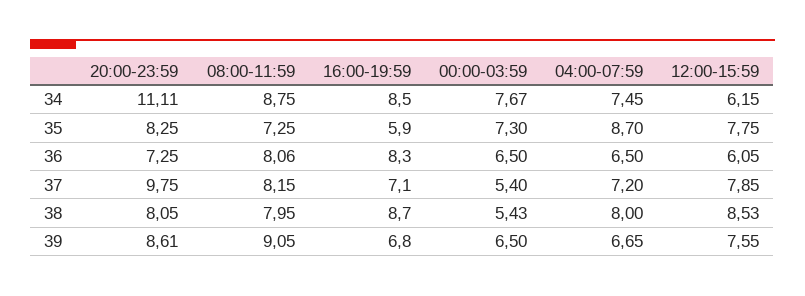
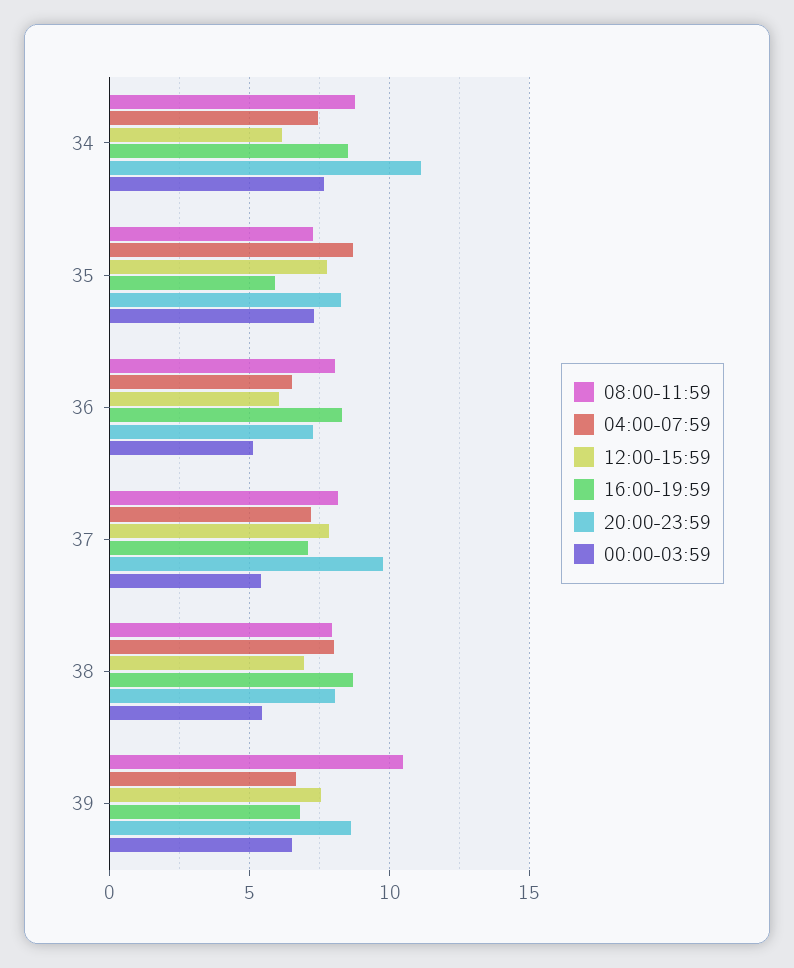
  {
    "20:00-23:59": {
      "34": 11.11,
      "35": 8.25,
      "36": 7.25,
      "37": 9.75,
      "38": 8.05,
      "39": 8.61
    },
    "08:00-11:59": {
      "34": 8.75,
      "35": 7.25,
      "36": 8.06,
      "37": 8.15,
      "38": 7.95,
-     "39": 9.05
+     "39": 10.5
    },
    "16:00-19:59": {
      "34": 8.5,
      "35": 5.9,
      "36": 8.3,
      "37": 7.1,
      "38": 8.7,
      "39": 6.8
    },
    "00:00-03:59": {
      "34": 7.67,
      "35": 7.3,
-     "36": 6.5,
+     "36": 5,
      "37": 5.4,
      "38": 5.43,
      "39": 6.5
    },
    "04:00-07:59": {
      "34": 7.45,
      "35": 8.7,
      "36": 6.5,
      "37": 7.2,
      "38": 8,
      "39": 6.65
    },
    "12:00-15:59": {
      "34": 6.15,
      "35": 7.75,
      "36": 6.05,
      "37": 7.85,
-     "38": 8.53,
+     "38": 7,
      "39": 7.55
    }
  }

